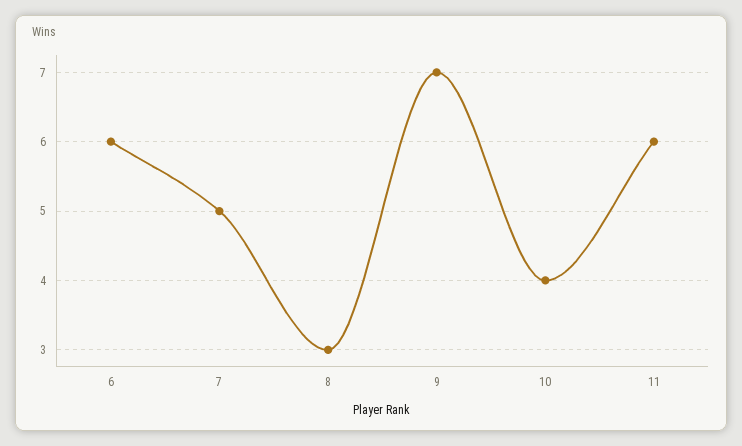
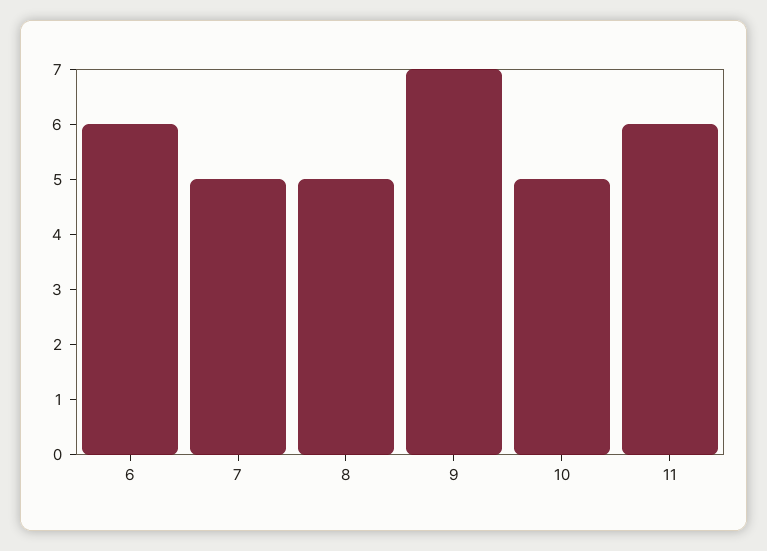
  {
    "6": 6,
    "7": 5,
-   "8": 3,
+   "8": 5,
    "9": 7,
-   "10": 4,
+   "10": 5,
    "11": 6
  }

